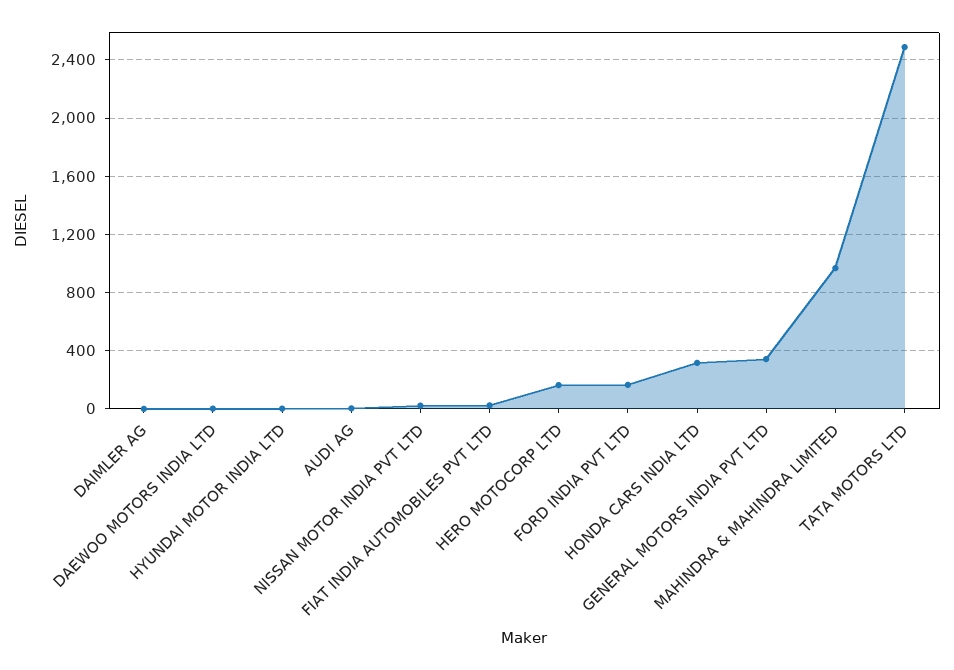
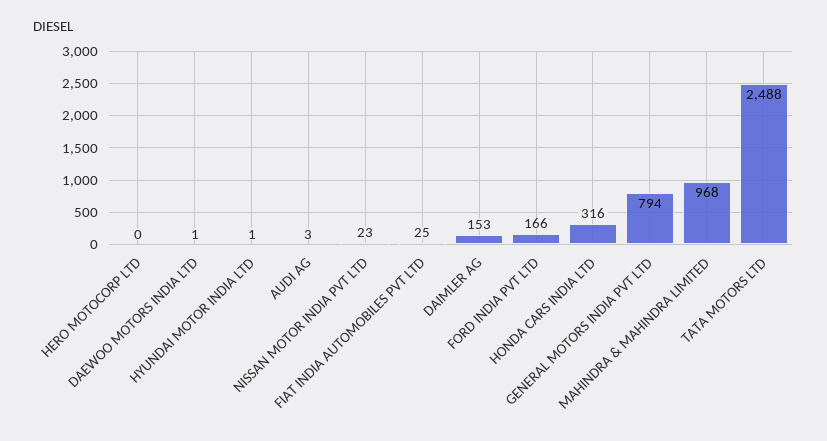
  {
-   "DAIMLER AG": 0,
+   "DAIMLER AG": 153,
    "DAEWOO MOTORS INDIA LTD": 1,
    "HYUNDAI MOTOR INDIA LTD": 1,
    "AUDI AG": 3,
    "NISSAN MOTOR INDIA PVT LTD": 23,
    "FIAT INDIA AUTOMOBILES PVT LTD": 25,
-   "HERO MOTOCORP LTD": 150,
+   "HERO MOTOCORP LTD": 0,
    "FORD INDIA PVT LTD": 166,
    "HONDA CARS INDIA LTD": 316,
-   "GENERAL MOTORS INDIA PVT LTD": 350,
+   "GENERAL MOTORS INDIA PVT LTD": 794,
    "MAHINDRA & MAHINDRA LIMITED": 968,
    "TATA MOTORS LTD": 2488
  }

